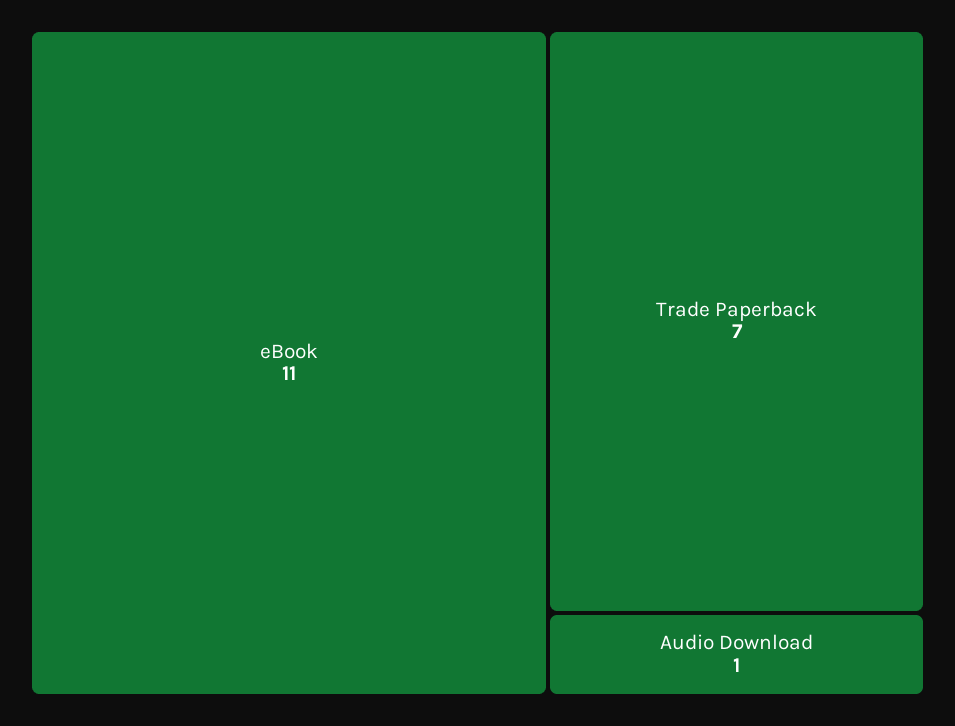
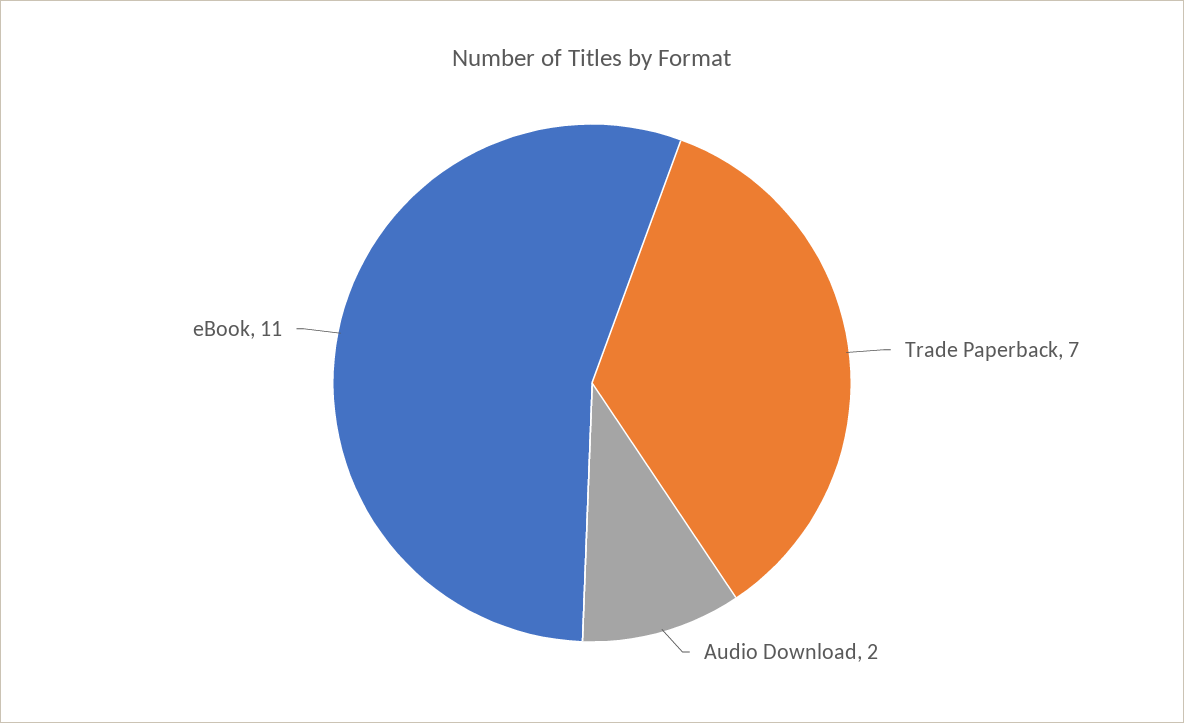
  {
    "eBook": 11,
    "Trade Paperback": 7,
-   "Audio Download": 1
+   "Audio Download": 2
  }

